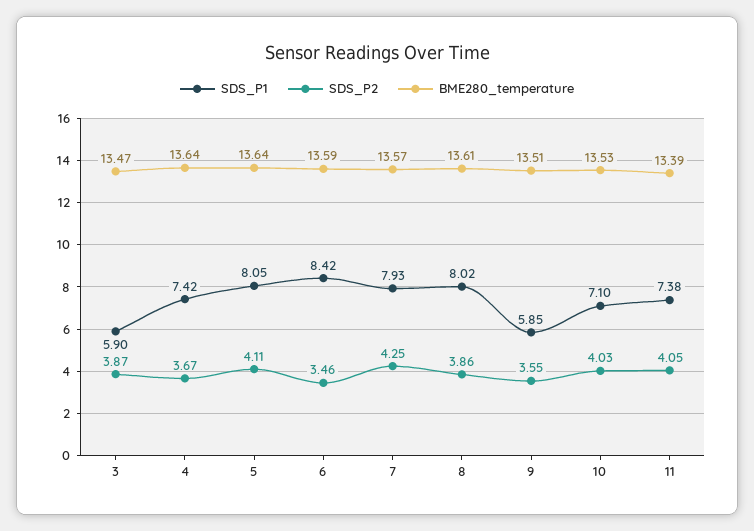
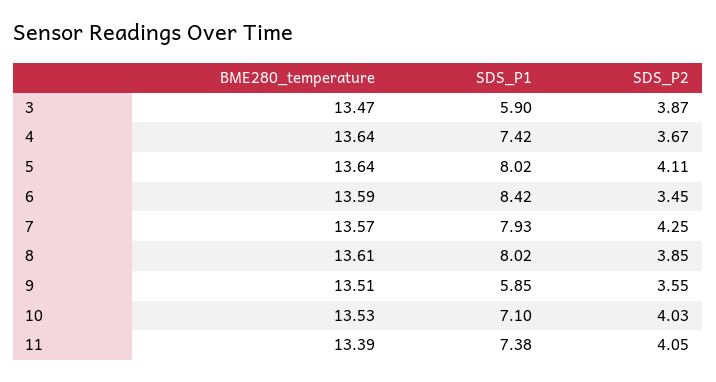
  {
    "SDS_P1": {
      "3": 5.9,
      "4": 7.42,
-     "5": 8.05,
+     "5": 8.02,
      "6": 8.42,
      "7": 7.93,
      "8": 8.02,
      "9": 5.85,
      "10": 7.1,
      "11": 7.38
    },
    "SDS_P2": {
      "3": 3.87,
      "4": 3.67,
      "5": 4.11,
-     "6": 3.46,
+     "6": 3.45,
      "7": 4.25,
-     "8": 3.86,
+     "8": 3.85,
      "9": 3.55,
      "10": 4.03,
      "11": 4.05
    },
    "BME280_temperature": {
      "3": 13.47,
      "4": 13.64,
      "5": 13.64,
      "6": 13.59,
      "7": 13.57,
      "8": 13.61,
      "9": 13.51,
      "10": 13.53,
      "11": 13.39
    }
  }

